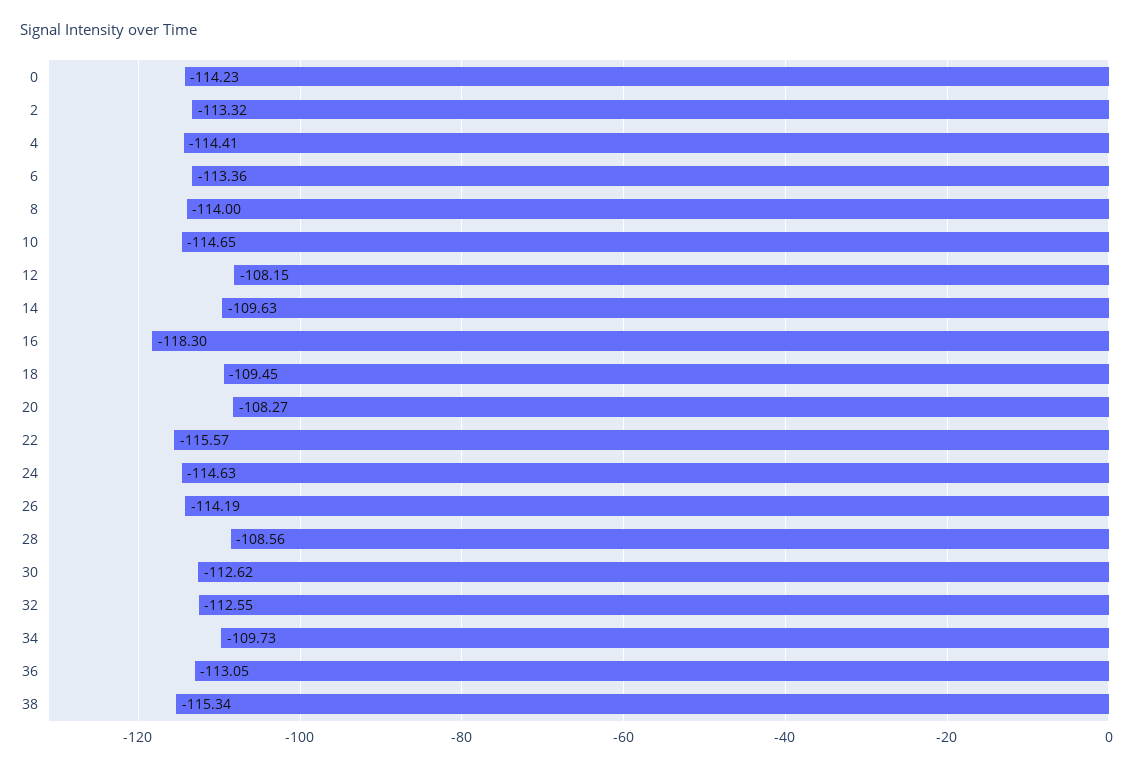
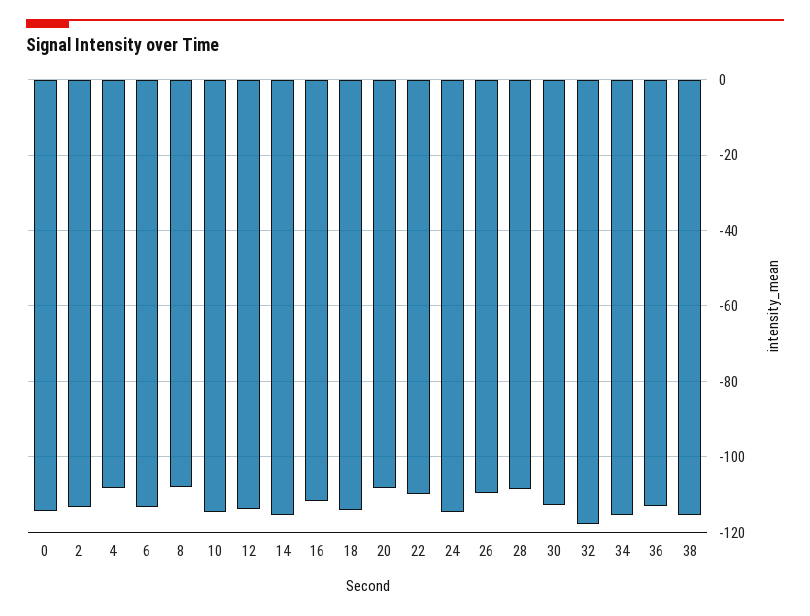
  {
    "0": -114.23,
    "2": -113.32,
-   "4": -114.41,
+   "4": -108,
    "6": -113.36,
-   "8": -114,
+   "8": -108,
    "10": -114.65,
-   "12": -108.15,
+   "12": -114,
-   "14": -109.63,
+   "14": -116,
-   "16": -118.3,
+   "16": -112,
-   "18": -109.45,
+   "18": -114,
    "20": -108.27,
-   "22": -115.57,
+   "22": -110,
    "24": -114.63,
-   "26": -114.19,
+   "26": -110,
    "28": -108.56,
    "30": -112.62,
-   "32": -112.55,
+   "32": -118,
-   "34": -109.73,
+   "34": -116,
    "36": -113.05,
    "38": -115.34
  }

